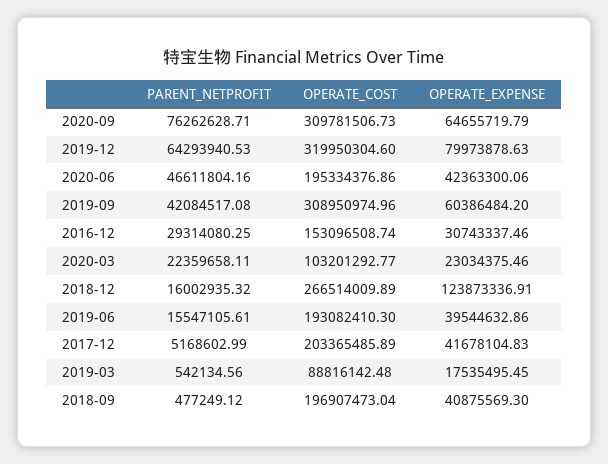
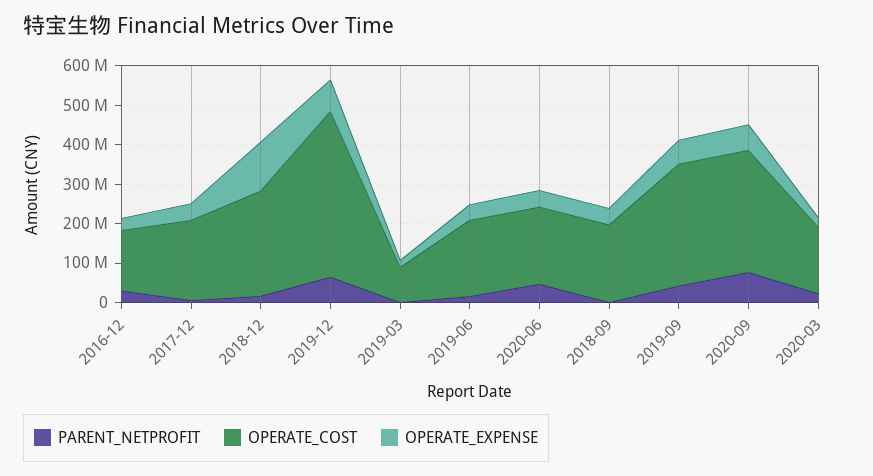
  {
    "PARENT_NETPROFIT": {
      "2020-09": 76262628.71,
      "2019-12": 64293940.53,
      "2020-06": 46611804.16,
      "2019-09": 42084517.08,
      "2016-12": 29314080.25,
      "2020-03": 22359658.11,
      "2018-12": 16002935.32,
      "2019-06": 15547105.61,
      "2017-12": 5168602.99,
      "2019-03": 542134.56,
      "2018-09": 477249.12
    },
    "OPERATE_COST": {
      "2020-09": 309781506.73,
-     "2019-12": 319950304.6,
+     "2019-12": 425000000,
      "2020-06": 195334376.86,
      "2019-09": 308950974.96,
      "2016-12": 153096508.74,
-     "2020-03": 103201292.77,
+     "2020-03": 175000000,
      "2018-12": 266514009.89,
      "2019-06": 193082410.3,
      "2017-12": 203365485.89,
      "2019-03": 88816142.48,
      "2018-09": 196907473.04
    },
    "OPERATE_EXPENSE": {
      "2020-09": 64655719.79,
      "2019-12": 79973878.63,
      "2020-06": 42363300.06,
      "2019-09": 60386484.2,
      "2016-12": 30743337.46,
      "2020-03": 23034375.46,
      "2018-12": 123873336.91,
      "2019-06": 39544632.86,
      "2017-12": 41678104.83,
      "2019-03": 17535495.45,
      "2018-09": 40875569.3
    }
  }

